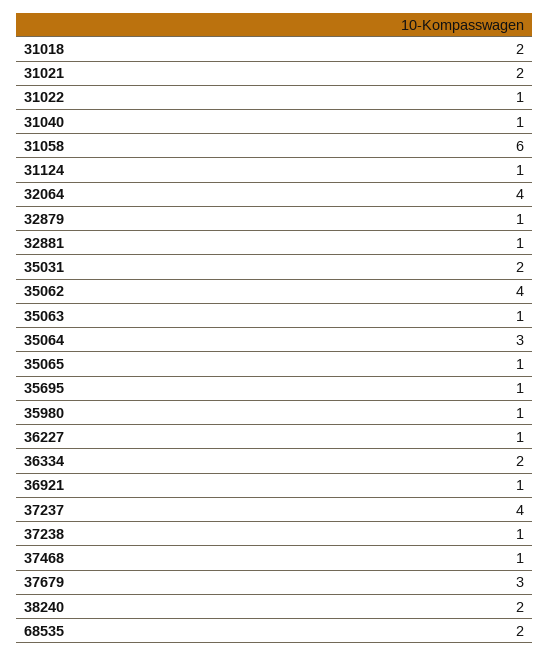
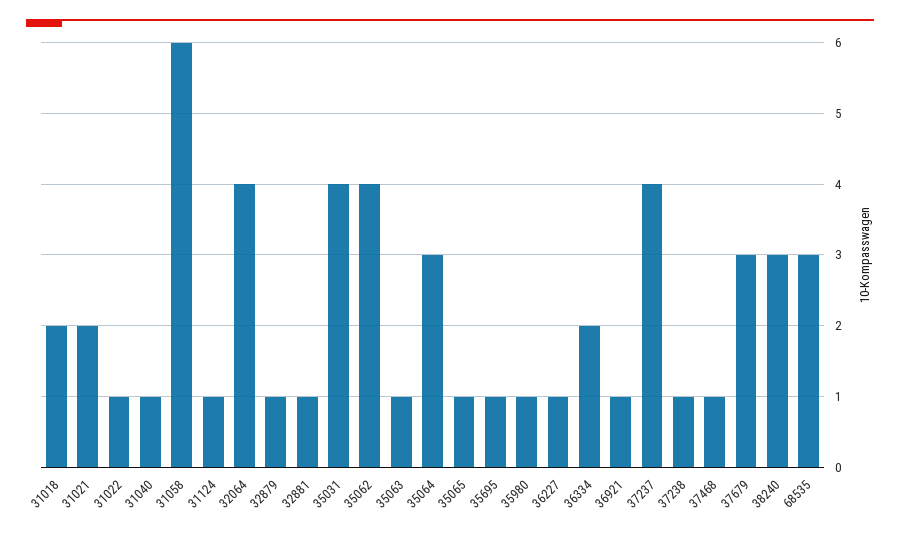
  {
    "31018": 2,
    "31021": 2,
    "31022": 1,
    "31040": 1,
    "31058": 6,
    "31124": 1,
    "32064": 4,
    "32879": 1,
    "32881": 1,
-   "35031": 2,
+   "35031": 4,
    "35062": 4,
    "35063": 1,
    "35064": 3,
    "35065": 1,
    "35695": 1,
    "35980": 1,
    "36227": 1,
    "36334": 2,
    "36921": 1,
    "37237": 4,
    "37238": 1,
    "37468": 1,
    "37679": 3,
-   "38240": 2,
+   "38240": 3,
-   "68535": 2
+   "68535": 3
  }

